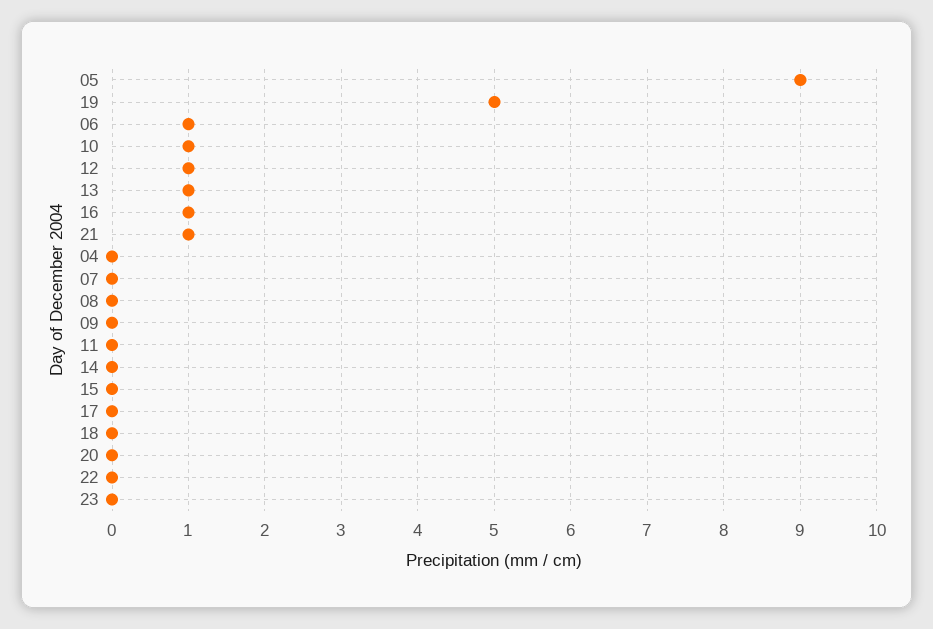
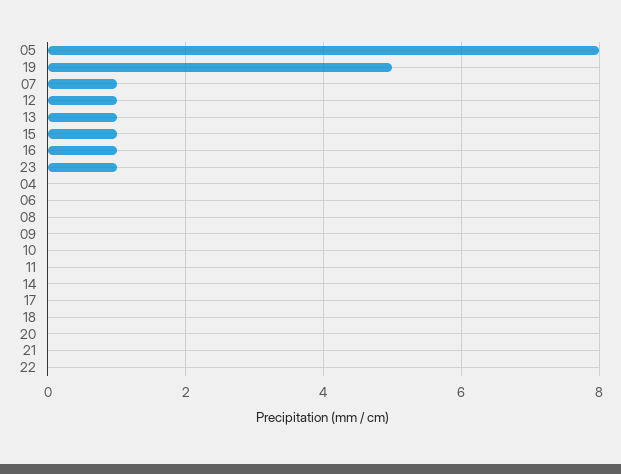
  {
-   "05": 9,
+   "05": 8,
    "19": 5,
-   "06": 1,
+   "06": 0,
-   "10": 1,
+   "10": 0,
    "12": 1,
    "13": 1,
    "16": 1,
-   "21": 1,
+   "21": 0,
    "04": 0,
-   "07": 0,
+   "07": 1,
    "08": 0,
    "09": 0,
    "11": 0,
    "14": 0,
-   "15": 0,
+   "15": 1,
    "17": 0,
    "18": 0,
    "20": 0,
    "22": 0,
-   "23": 0
+   "23": 1
  }

